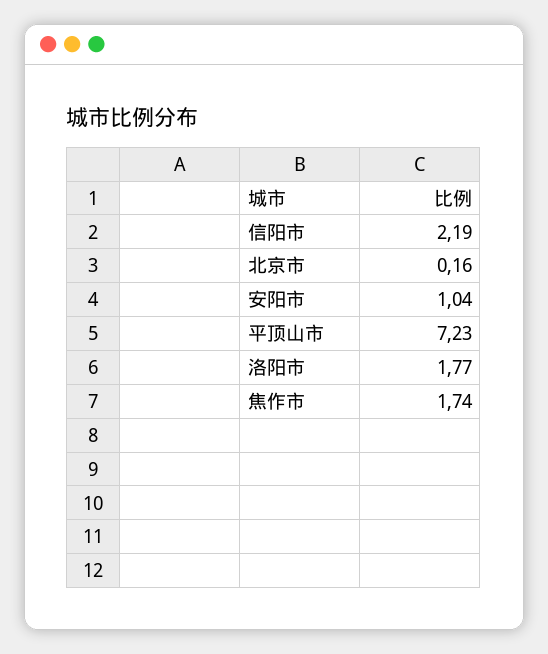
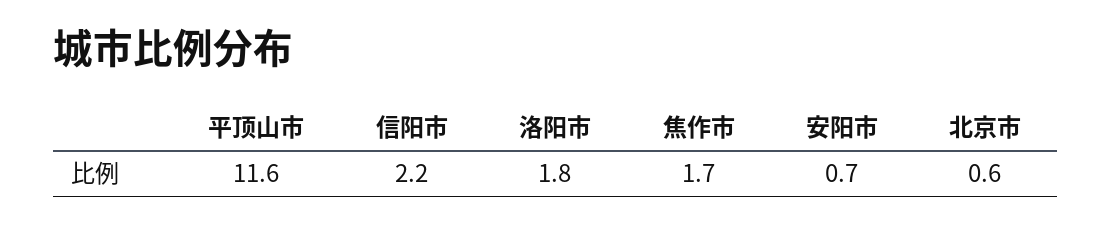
  {
    "信阳市": 2.19,
-   "北京市": 0.16,
+   "北京市": 0.6,
-   "安阳市": 1.04,
+   "安阳市": 0.7,
-   "平顶山市": 7.23,
+   "平顶山市": 11.6,
    "洛阳市": 1.77,
    "焦作市": 1.74
  }

